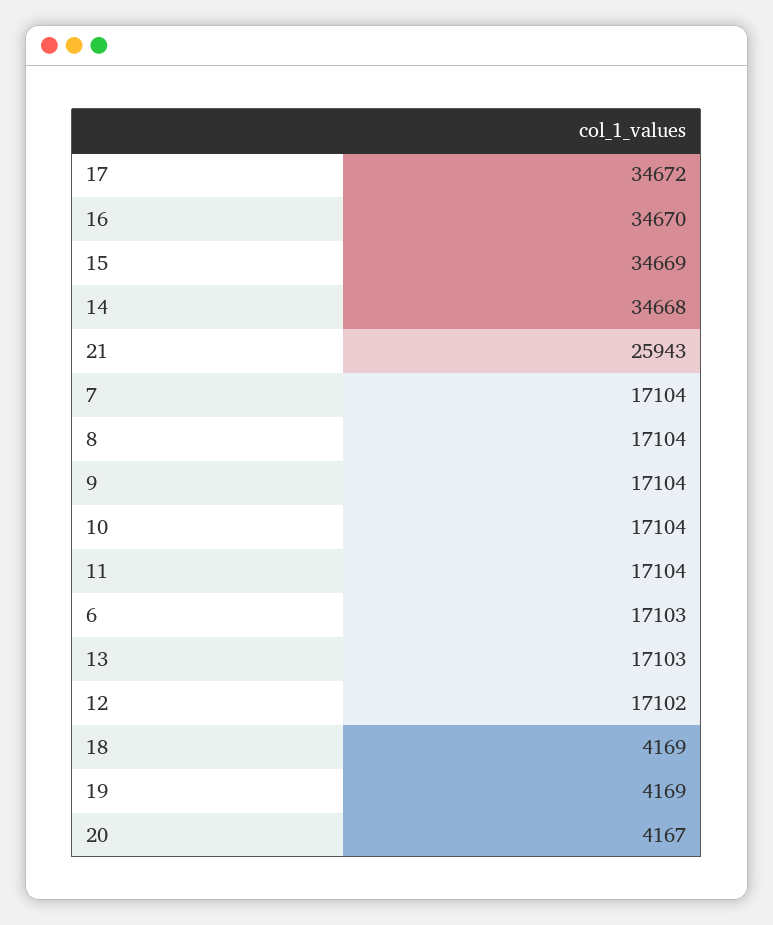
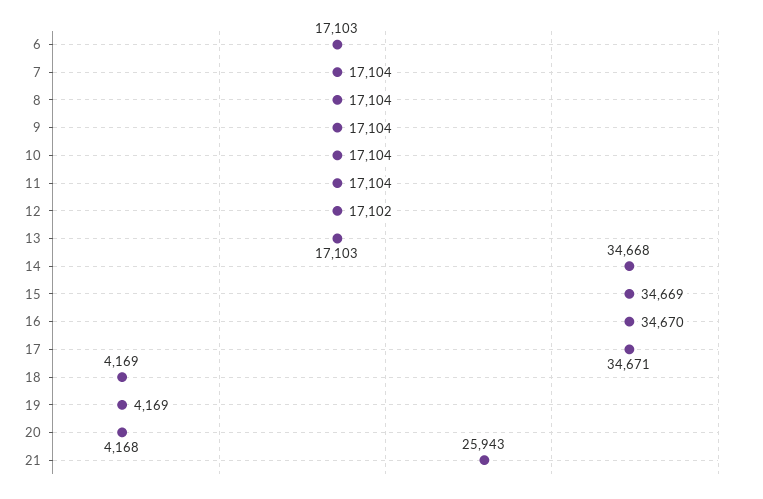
  {
-   "17": 34672,
+   "17": 34671,
    "16": 34670,
    "15": 34669,
    "14": 34668,
    "21": 25943,
    "7": 17104,
    "8": 17104,
    "9": 17104,
    "10": 17104,
    "11": 17104,
    "6": 17103,
    "13": 17103,
    "12": 17102,
    "18": 4169,
    "19": 4169,
-   "20": 4167
+   "20": 4168
  }

